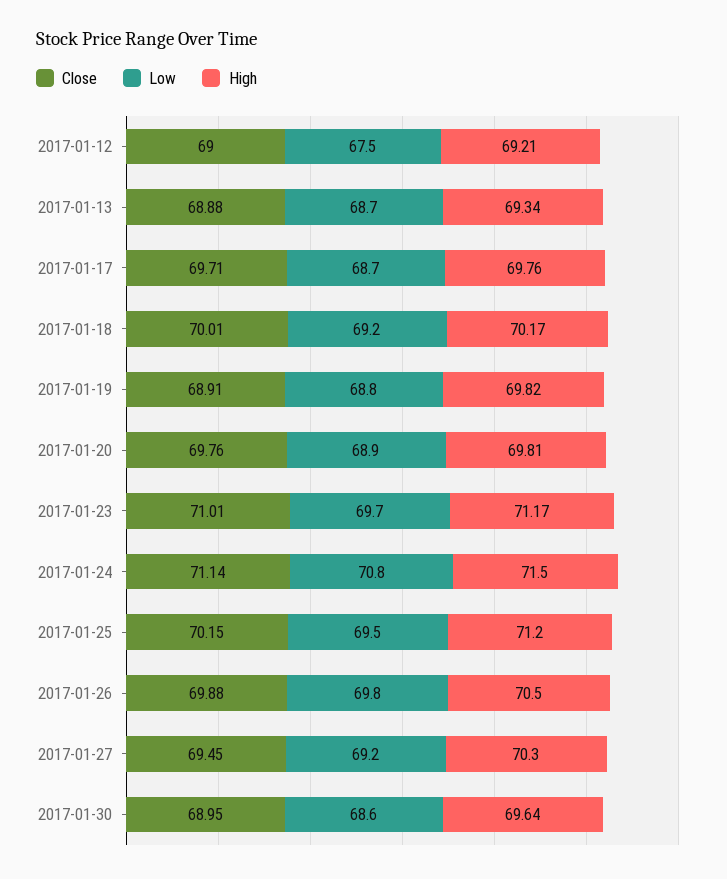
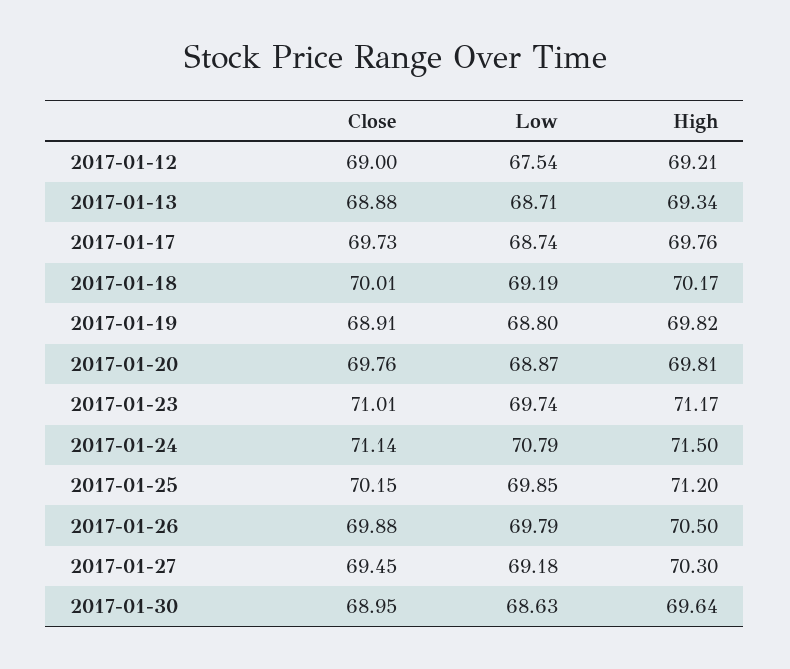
  {
    "Close": {
      "2017-01-12": 69,
      "2017-01-13": 68.88,
-     "2017-01-17": 69.71,
+     "2017-01-17": 69.73,
      "2017-01-18": 70.01,
      "2017-01-19": 68.91,
      "2017-01-20": 69.76,
      "2017-01-23": 71.01,
      "2017-01-24": 71.14,
      "2017-01-25": 70.15,
      "2017-01-26": 69.88,
      "2017-01-27": 69.45,
      "2017-01-30": 68.95
    },
    "Low": {
      "2017-01-12": 67.54,
      "2017-01-13": 68.71,
      "2017-01-17": 68.74,
      "2017-01-18": 69.19,
      "2017-01-19": 68.8,
      "2017-01-20": 68.87,
      "2017-01-23": 69.74,
      "2017-01-24": 70.79,
-     "2017-01-25": 69.5,
+     "2017-01-25": 69.85,
      "2017-01-26": 69.79,
      "2017-01-27": 69.18,
      "2017-01-30": 68.63
    },
    "High": {
      "2017-01-12": 69.21,
      "2017-01-13": 69.34,
      "2017-01-17": 69.76,
      "2017-01-18": 70.17,
      "2017-01-19": 69.82,
      "2017-01-20": 69.81,
      "2017-01-23": 71.17,
      "2017-01-24": 71.5,
      "2017-01-25": 71.2,
      "2017-01-26": 70.5,
      "2017-01-27": 70.3,
      "2017-01-30": 69.64
    }
  }

